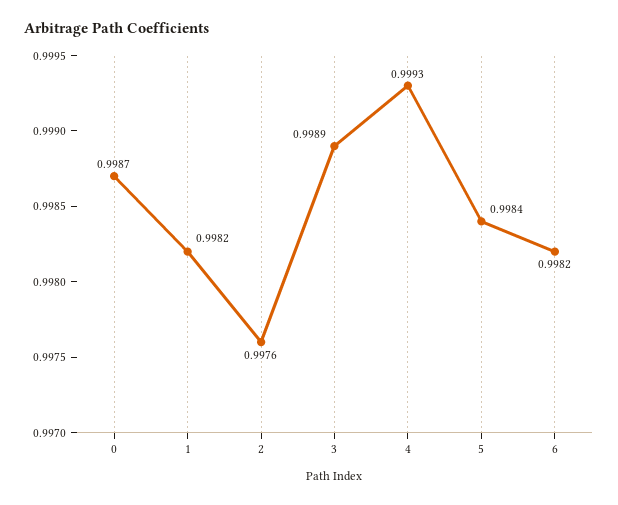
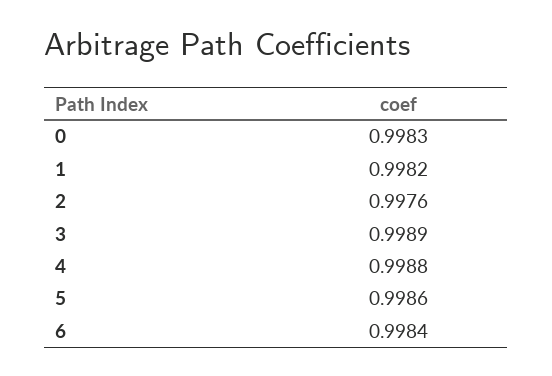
  {
-   "0": 0.9987,
+   "0": 0.9983,
    "1": 0.9982,
    "2": 0.9976,
    "3": 0.9989,
-   "4": 0.9993,
+   "4": 0.9988,
-   "5": 0.9984,
+   "5": 0.9986,
-   "6": 0.9982
+   "6": 0.9984
  }

